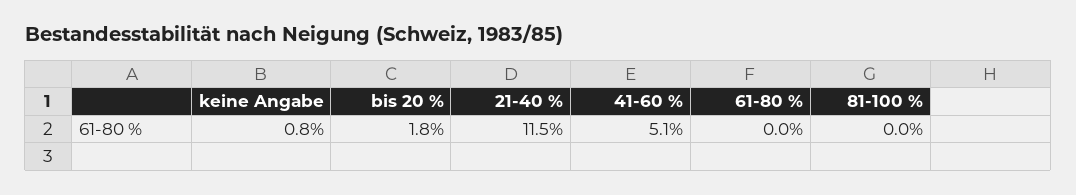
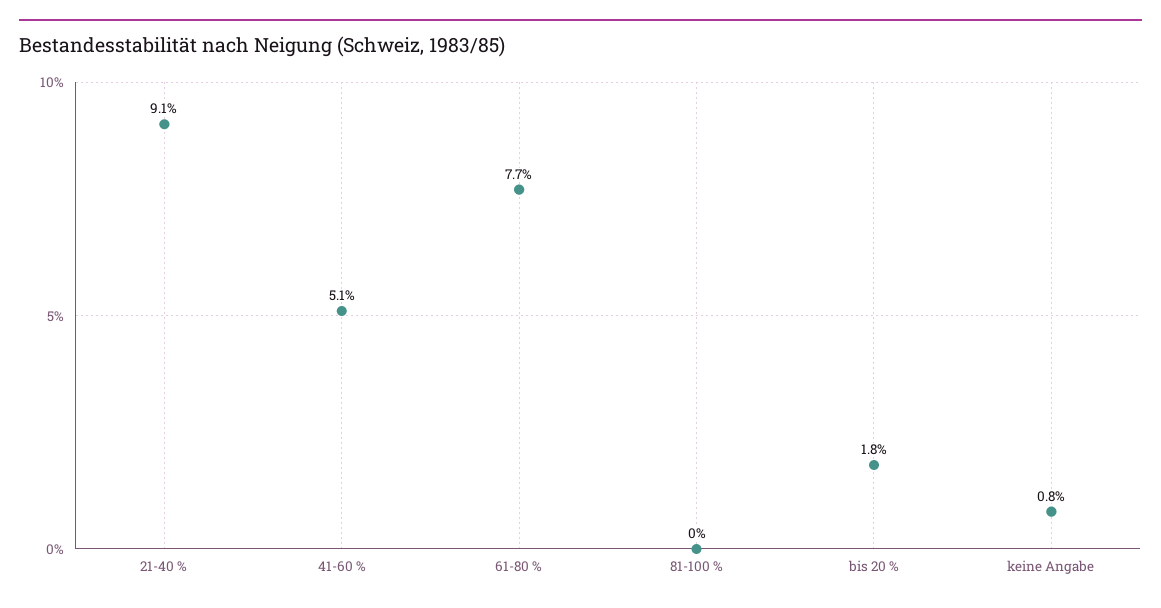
  {
    "keine Angabe": 0.8,
    "bis 20 %": 1.8,
-   "21-40 %": 11.5,
+   "21-40 %": 9.1,
    "41-60 %": 5.1,
-   "61-80 %": 0,
+   "61-80 %": 7.7,
    "81-100 %": 0
  }

